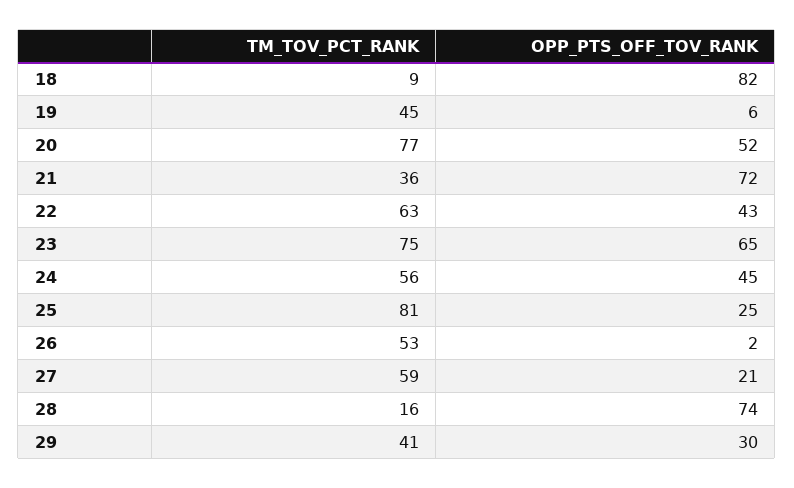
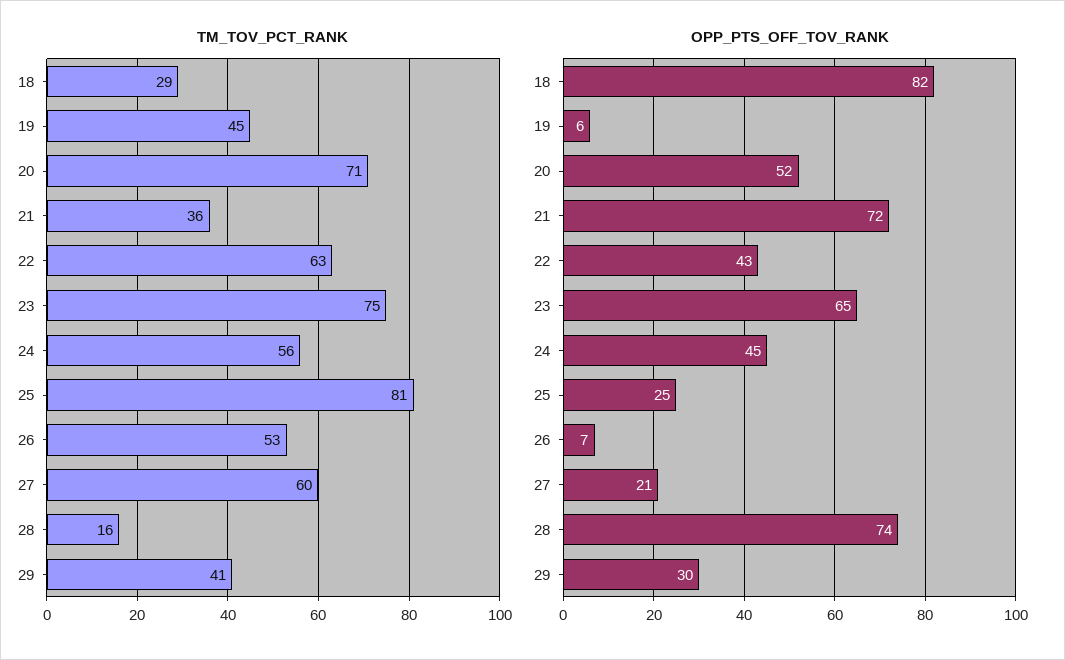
  {
    "TM_TOV_PCT_RANK": {
-     "18": 9,
+     "18": 29,
      "19": 45,
-     "20": 77,
+     "20": 71,
      "21": 36,
      "22": 63,
      "23": 75,
      "24": 56,
      "25": 81,
      "26": 53,
-     "27": 59,
+     "27": 60,
      "28": 16,
      "29": 41
    },
    "OPP_PTS_OFF_TOV_RANK": {
      "18": 82,
      "19": 6,
      "20": 52,
      "21": 72,
      "22": 43,
      "23": 65,
      "24": 45,
      "25": 25,
-     "26": 2,
+     "26": 7,
      "27": 21,
      "28": 74,
      "29": 30
    }
  }

